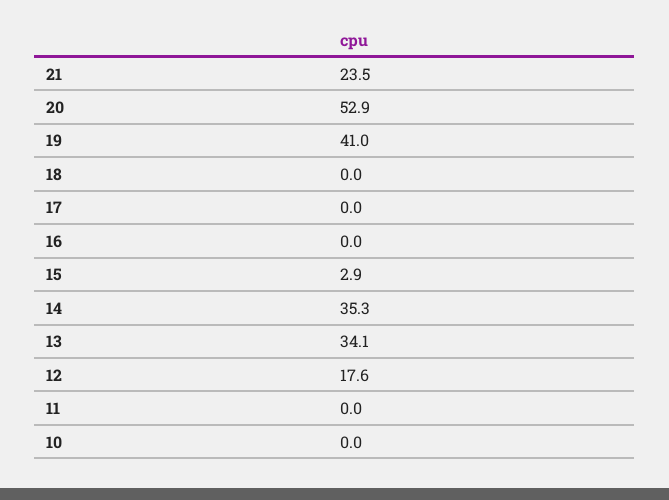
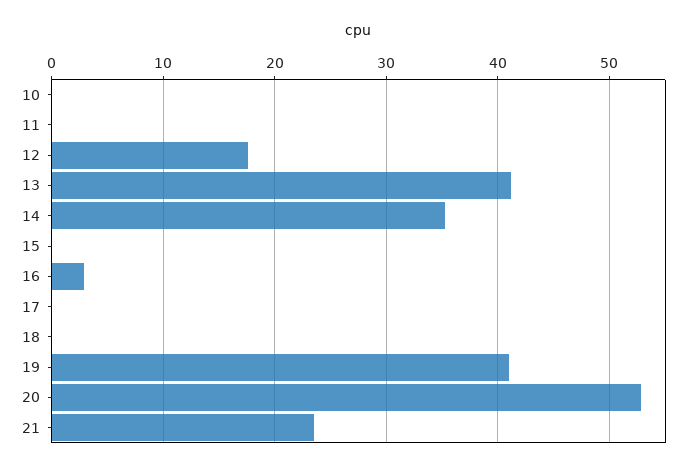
  {
    "21": 23.5,
    "20": 52.9,
    "19": 41,
    "18": 0,
    "17": 0,
-   "16": 0,
+   "16": 3,
-   "15": 2.9,
+   "15": 0,
    "14": 35.3,
-   "13": 34.1,
+   "13": 41,
    "12": 17.6,
    "11": 0,
    "10": 0
  }

